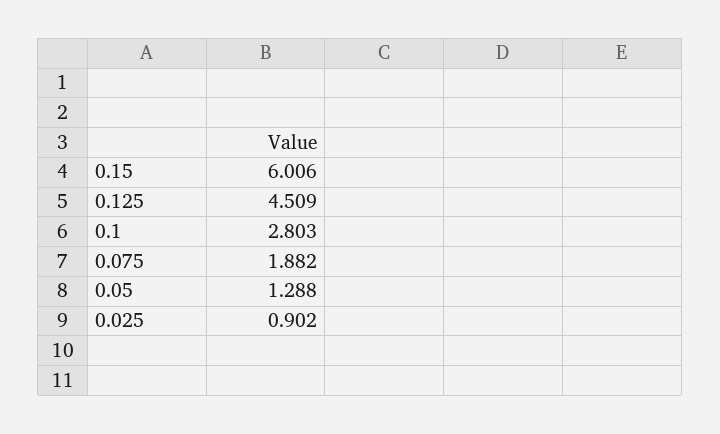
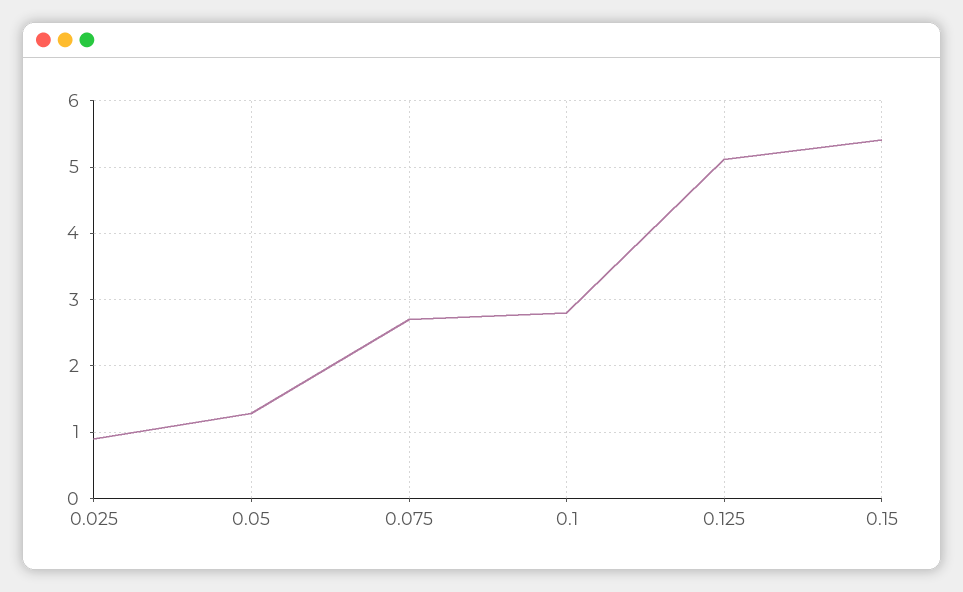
  {
-   "0.15": 6.006,
+   "0.15": 5.4,
-   "0.125": 4.509,
+   "0.125": 5.1,
    "0.1": 2.803,
-   "0.075": 1.882,
+   "0.075": 2.7,
    "0.05": 1.288,
    "0.025": 0.902
  }

